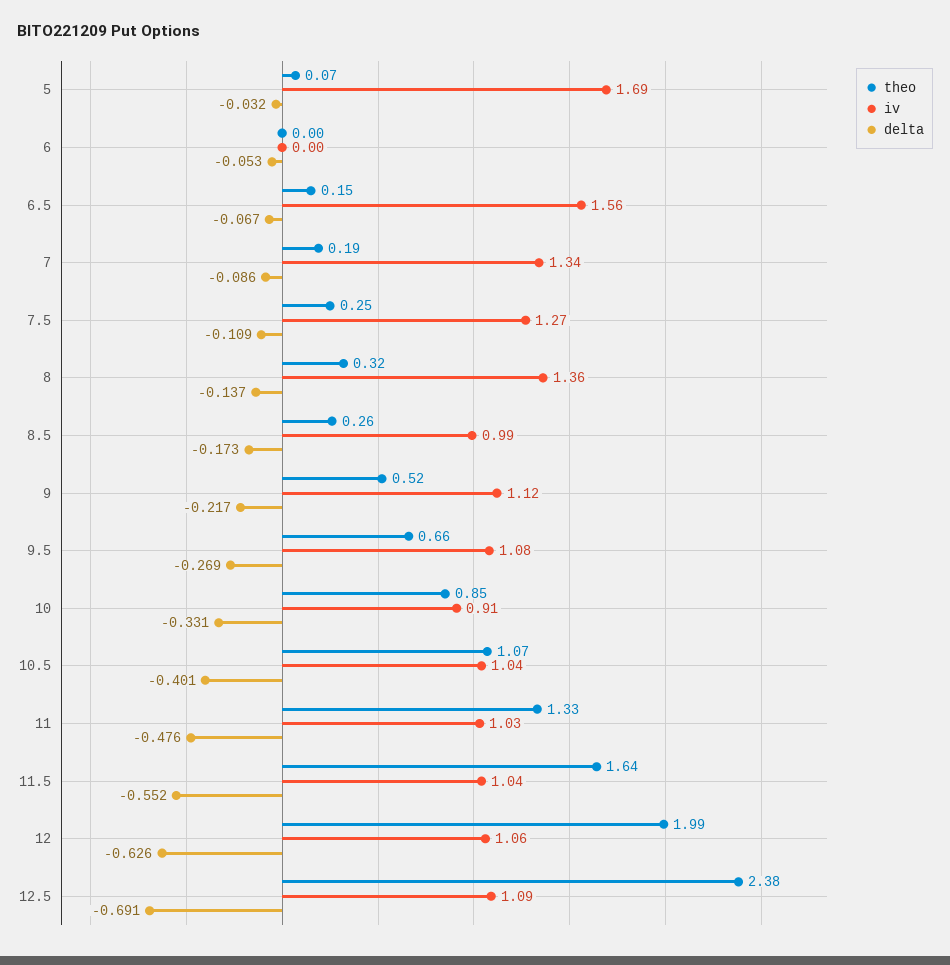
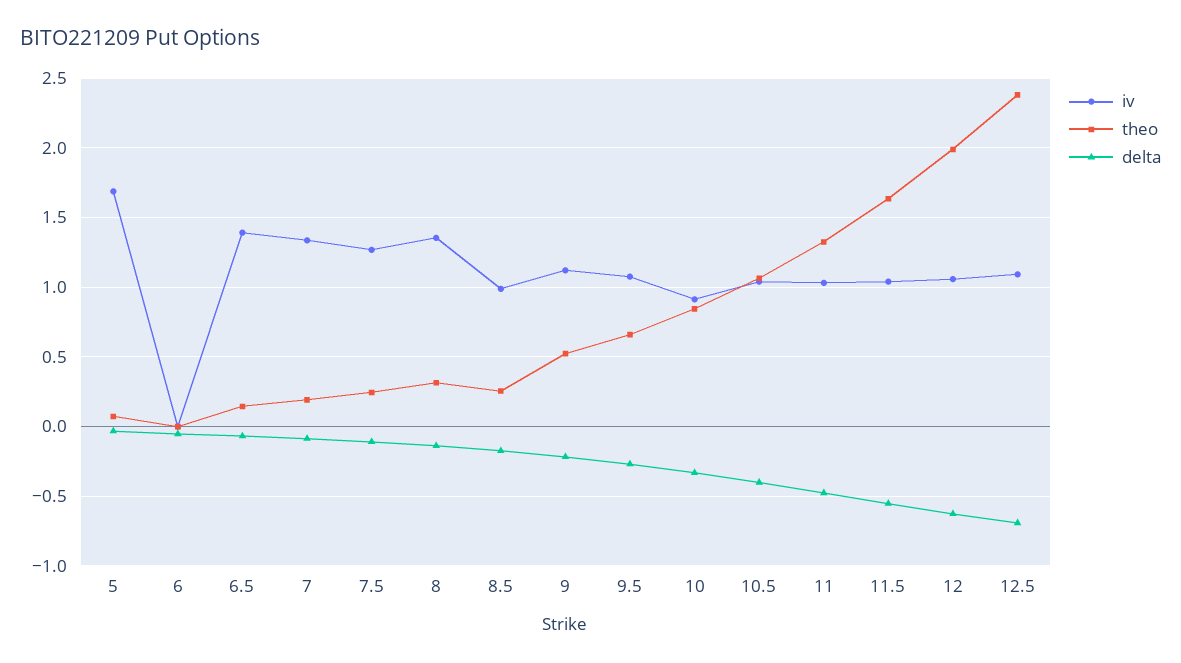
  {
    "theo": {
      "5": 0.07,
      "6": 0,
      "6.5": 0.15,
      "7": 0.19,
      "7.5": 0.25,
      "8": 0.32,
      "8.5": 0.26,
      "9": 0.52,
      "9.5": 0.66,
      "10": 0.85,
      "10.5": 1.07,
      "11": 1.33,
      "11.5": 1.64,
      "12": 1.99,
      "12.5": 2.38
    },
    "iv": {
      "5": 1.69,
      "6": 0,
-     "6.5": 1.56,
+     "6.5": 1.4,
      "7": 1.34,
      "7.5": 1.27,
      "8": 1.36,
      "8.5": 0.99,
      "9": 1.12,
      "9.5": 1.08,
      "10": 0.91,
      "10.5": 1.04,
      "11": 1.03,
      "11.5": 1.04,
      "12": 1.06,
      "12.5": 1.09
    },
    "delta": {
      "5": -0.032,
      "6": -0.053,
      "6.5": -0.067,
      "7": -0.086,
      "7.5": -0.109,
      "8": -0.137,
      "8.5": -0.173,
      "9": -0.217,
      "9.5": -0.269,
      "10": -0.331,
      "10.5": -0.401,
      "11": -0.476,
      "11.5": -0.552,
      "12": -0.626,
      "12.5": -0.691
    }
  }

